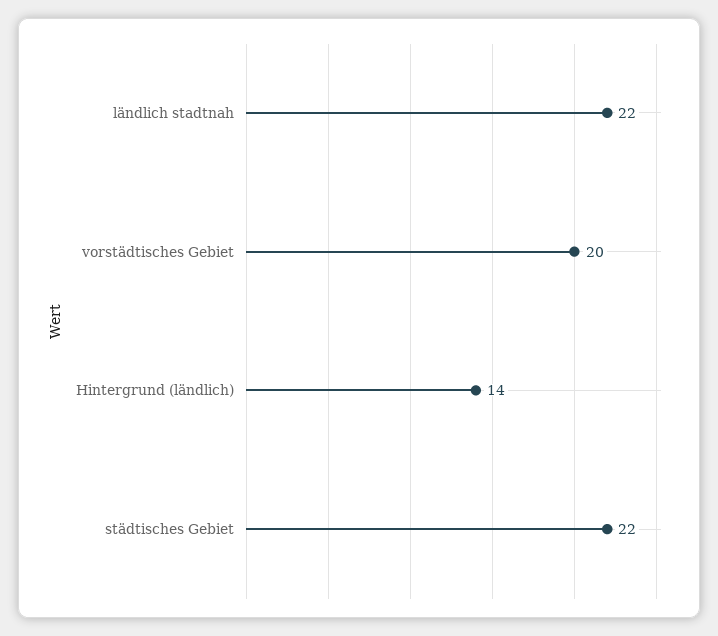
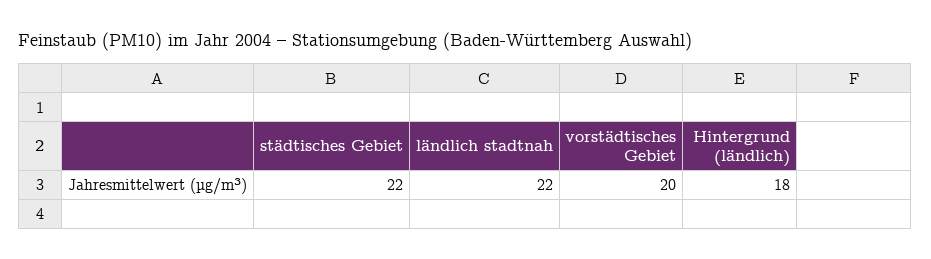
  {
    "ländlich stadtnah": 22,
    "vorstädtisches Gebiet": 20,
-   "Hintergrund (ländlich)": 14,
+   "Hintergrund (ländlich)": 18,
    "städtisches Gebiet": 22
  }

